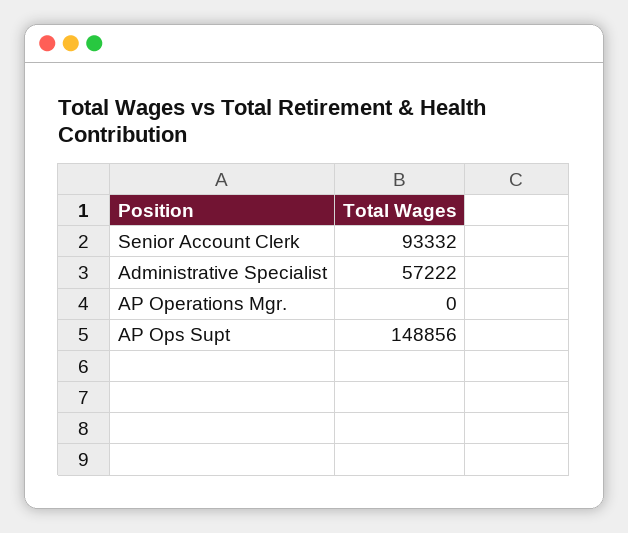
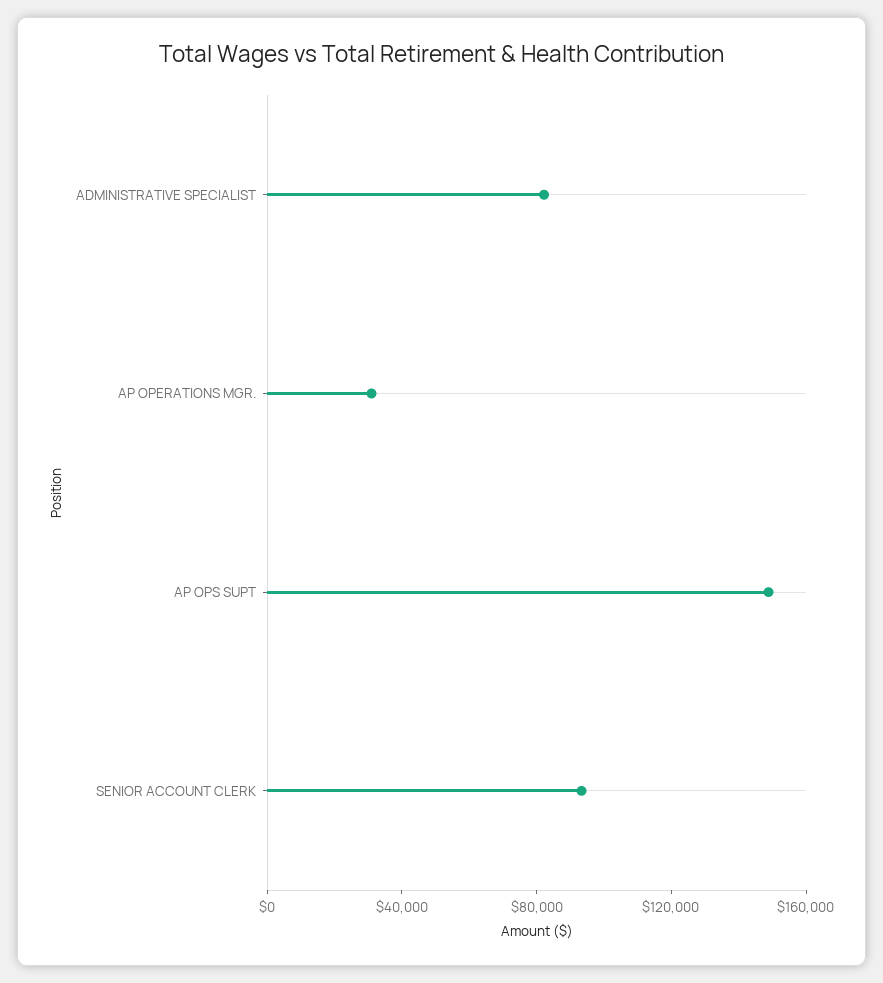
  {
    "Senior Account Clerk": 93332,
-   "Administrative Specialist": 57222,
+   "Administrative Specialist": 80000,
-   "AP Operations Mgr.": 0,
+   "AP Operations Mgr.": 30000,
    "AP Ops Supt": 148856
  }

